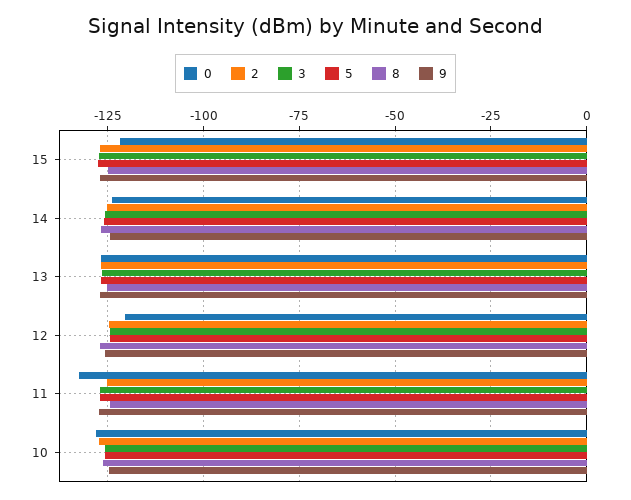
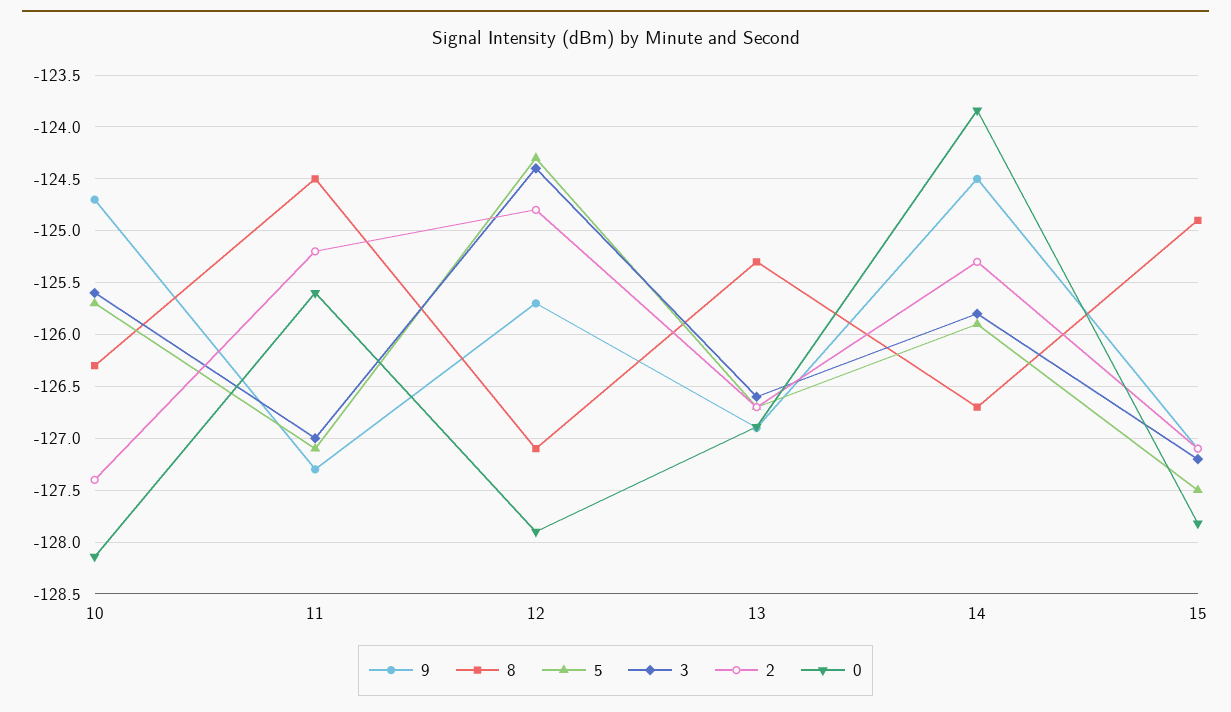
  {
    "0": {
-     "15": -122.5,
+     "15": -127.8,
      "14": -123.8,
      "13": -126.9,
-     "12": -120,
+     "12": -127.9,
-     "11": -132.5,
+     "11": -125.6,
      "10": -128.1
    },
    "2": {
      "15": -127.1,
      "14": -125.3,
      "13": -126.7,
      "12": -124.8,
      "11": -125.2,
      "10": -127.4
    },
    "3": {
      "15": -127.2,
      "14": -125.8,
      "13": -126.6,
      "12": -124.4,
      "11": -127,
      "10": -125.6
    },
    "5": {
      "15": -127.5,
      "14": -125.9,
      "13": -126.7,
      "12": -124.3,
      "11": -127.1,
      "10": -125.7
    },
    "8": {
      "15": -124.9,
      "14": -126.7,
      "13": -125.3,
      "12": -127.1,
      "11": -124.5,
      "10": -126.3
    },
    "9": {
      "15": -127.1,
      "14": -124.5,
      "13": -126.9,
      "12": -125.7,
      "11": -127.3,
      "10": -124.7
    }
  }

